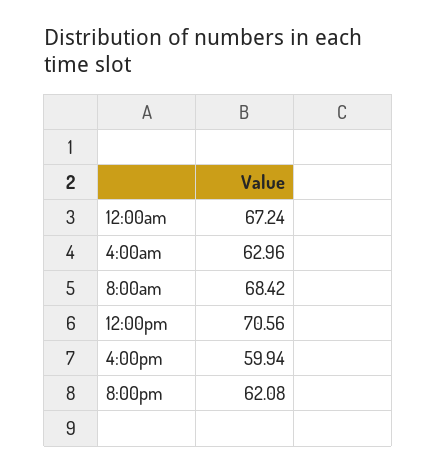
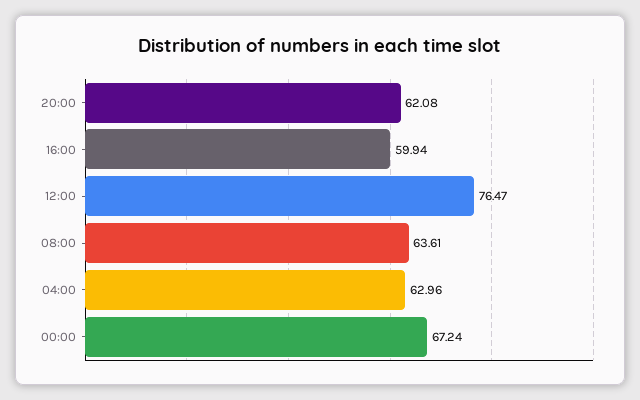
  {
    "12:00am": 67.24,
    "4:00am": 62.96,
-   "8:00am": 68.42,
+   "8:00am": 63.61,
-   "12:00pm": 70.56,
+   "12:00pm": 76.47,
    "4:00pm": 59.94,
    "8:00pm": 62.08
  }

